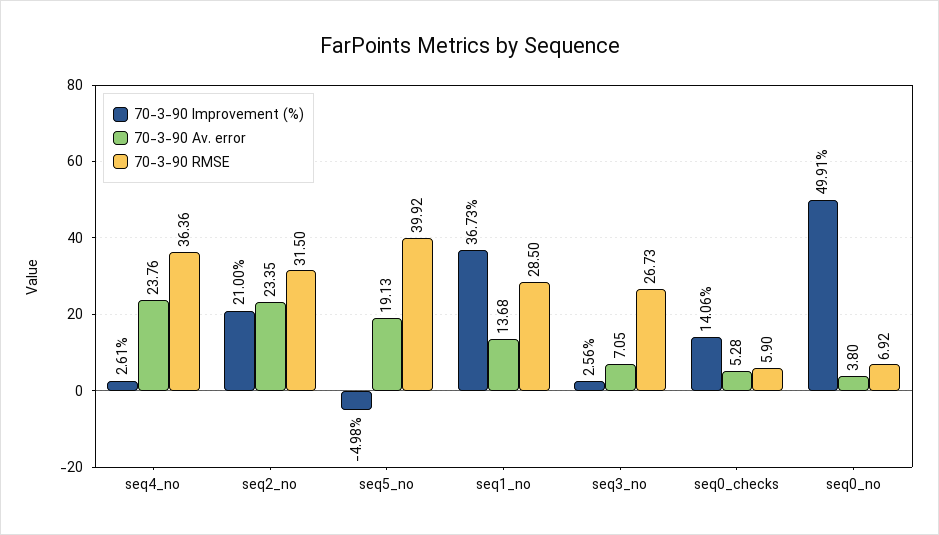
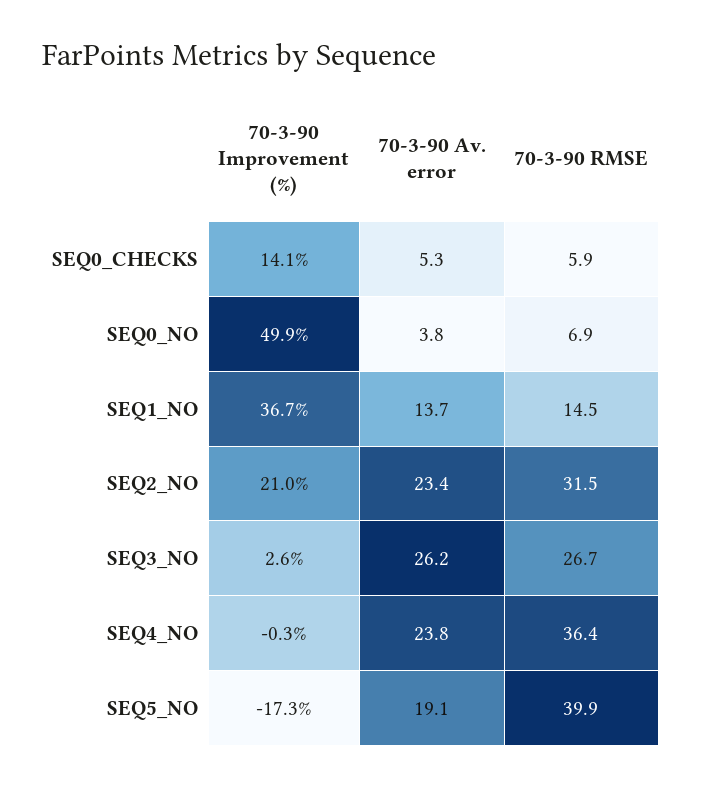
  {
    "70-3-90 Improvement (%)": {
-     "seq4_no": 2.61,
+     "seq4_no": -0.3,
      "seq2_no": 21,
-     "seq5_no": -4.98,
+     "seq5_no": -17.3,
      "seq1_no": 36.73,
      "seq3_no": 2.56,
      "seq0_checks": 14.06,
      "seq0_no": 49.91
    },
    "70-3-90 Av. error": {
      "seq4_no": 23.76,
      "seq2_no": 23.35,
      "seq5_no": 19.13,
      "seq1_no": 13.68,
-     "seq3_no": 7.05,
+     "seq3_no": 26.2,
      "seq0_checks": 5.28,
      "seq0_no": 3.8
    },
    "70-3-90 RMSE": {
      "seq4_no": 36.36,
      "seq2_no": 31.5,
      "seq5_no": 39.92,
-     "seq1_no": 28.5,
+     "seq1_no": 14.5,
      "seq3_no": 26.73,
      "seq0_checks": 5.9,
      "seq0_no": 6.92
    }
  }

